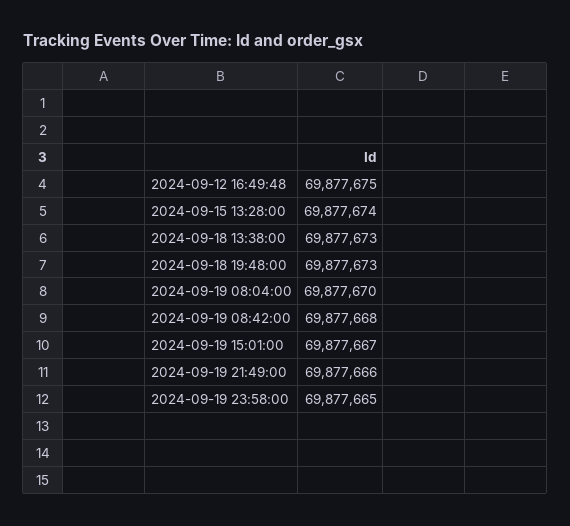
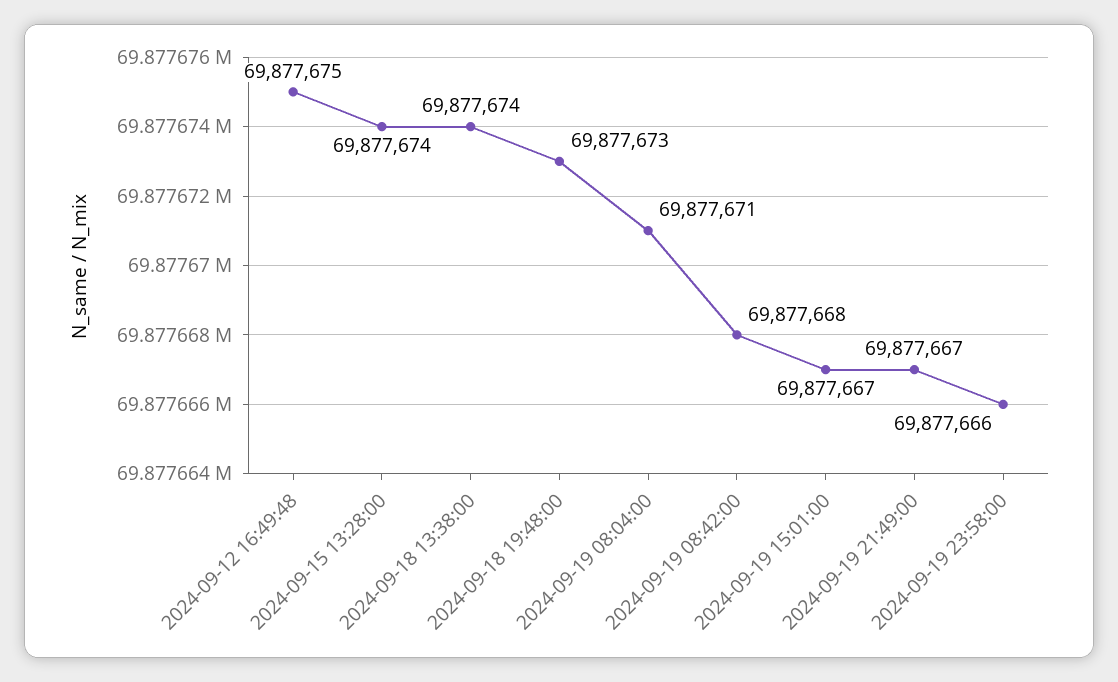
  {
    "2024-09-12 16:49:48": 69877675,
    "2024-09-15 13:28:00": 69877674,
-   "2024-09-18 13:38:00": 69877673,
+   "2024-09-18 13:38:00": 69877674,
    "2024-09-18 19:48:00": 69877673,
-   "2024-09-19 08:04:00": 69877670,
+   "2024-09-19 08:04:00": 69877671,
    "2024-09-19 08:42:00": 69877668,
    "2024-09-19 15:01:00": 69877667,
-   "2024-09-19 21:49:00": 69877666,
+   "2024-09-19 21:49:00": 69877667,
-   "2024-09-19 23:58:00": 69877665
+   "2024-09-19 23:58:00": 69877666
  }

